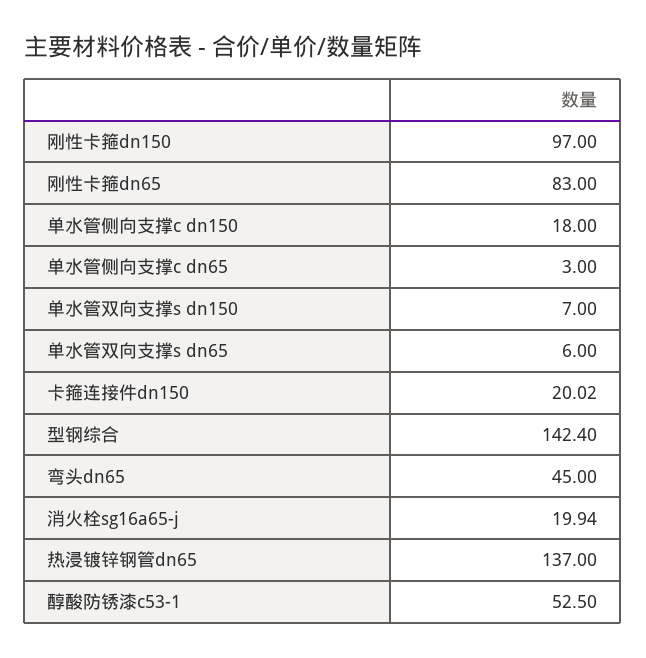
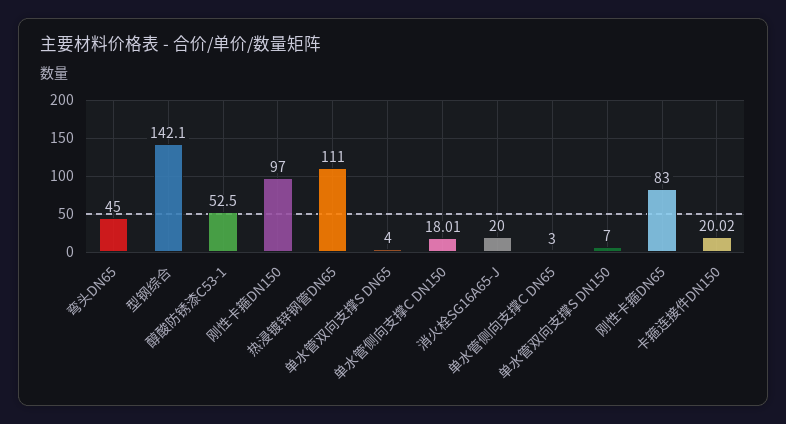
  {
    "刚性卡箍dn150": 97,
    "刚性卡箍dn65": 83,
-   "单水管侧向支撑c dn150": 18,
+   "单水管侧向支撑c dn150": 18.01,
    "单水管侧向支撑c dn65": 3,
    "单水管双向支撑s dn150": 7,
-   "单水管双向支撑s dn65": 6,
+   "单水管双向支撑s dn65": 4,
    "卡箍连接件dn150": 20.02,
-   "型钢综合": 142.4,
+   "型钢综合": 142.1,
    "弯头dn65": 45,
-   "消火栓sg16a65-j": 19.94,
+   "消火栓sg16a65-j": 20,
-   "热浸镀锌钢管dn65": 137,
+   "热浸镀锌钢管dn65": 111,
    "醇酸防锈漆c53-1": 52.5
  }

